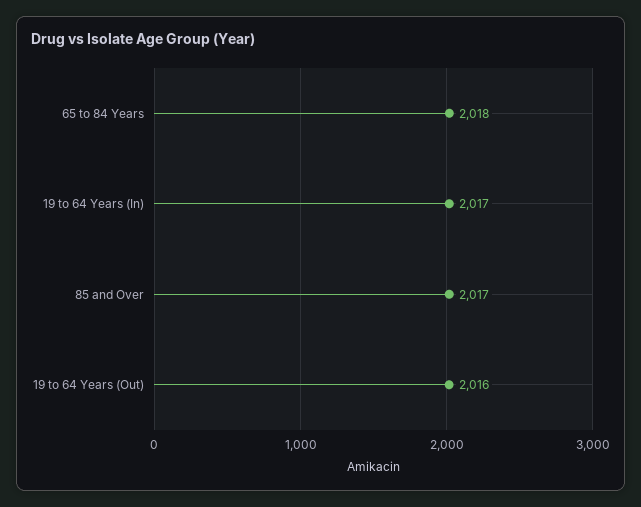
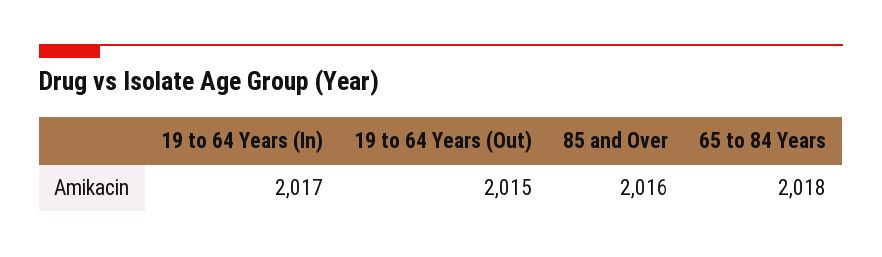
  {
    "65 to 84 Years": 2018,
    "19 to 64 Years (In)": 2017,
-   "85 and Over": 2017,
+   "85 and Over": 2016,
-   "19 to 64 Years (Out)": 2016
+   "19 to 64 Years (Out)": 2015
  }

